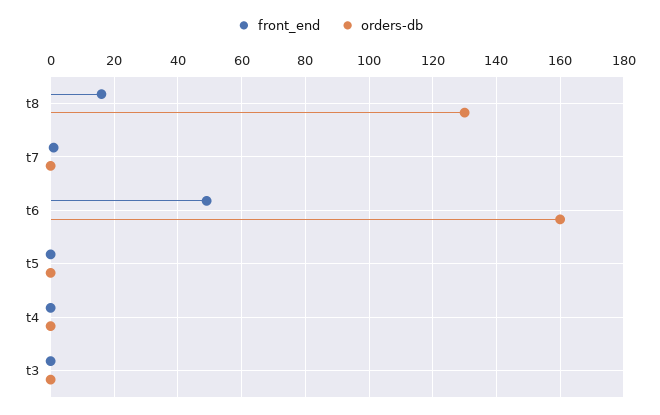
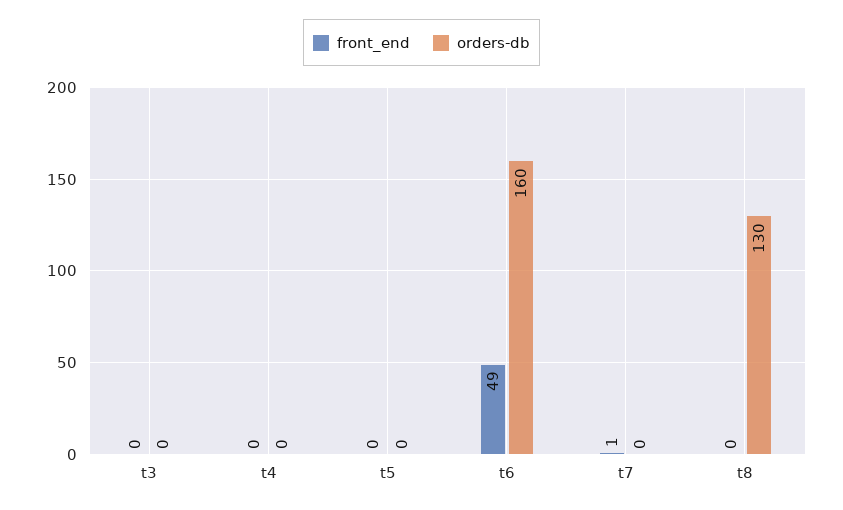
  {
    "front_end": {
-     "t8": 15,
+     "t8": 0,
      "t7": 1,
      "t6": 49,
      "t5": 0,
      "t4": 0,
      "t3": 0
    },
    "orders-db": {
      "t8": 130,
      "t7": 0,
      "t6": 160,
      "t5": 0,
      "t4": 0,
      "t3": 0
    }
  }

